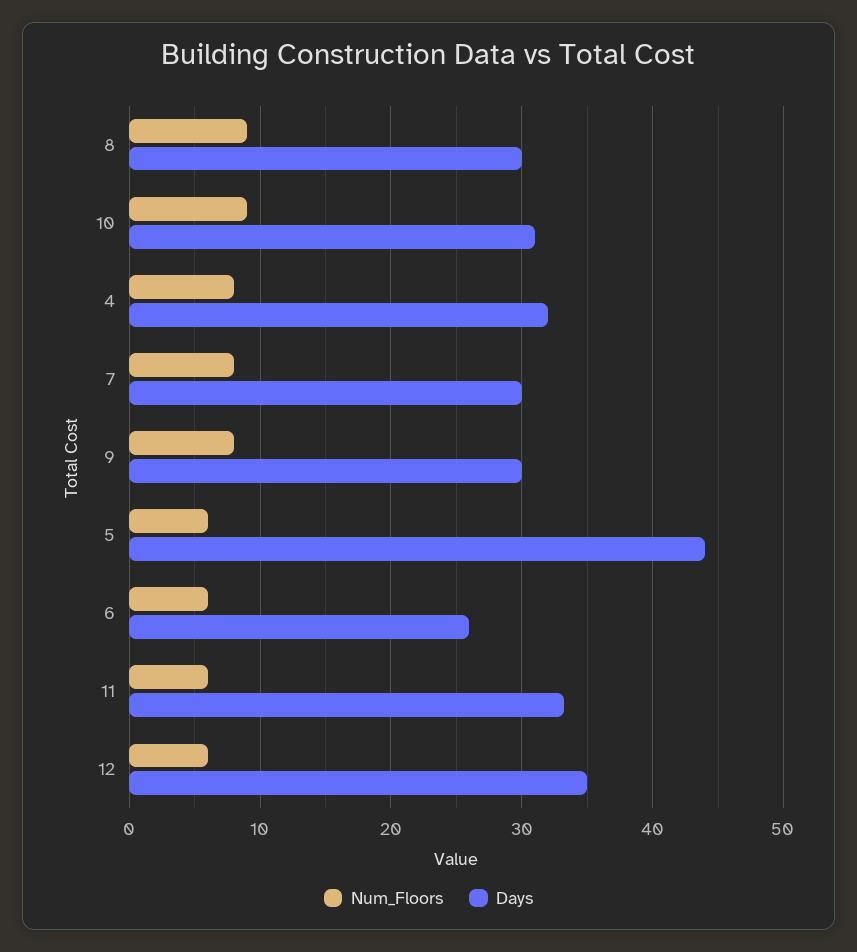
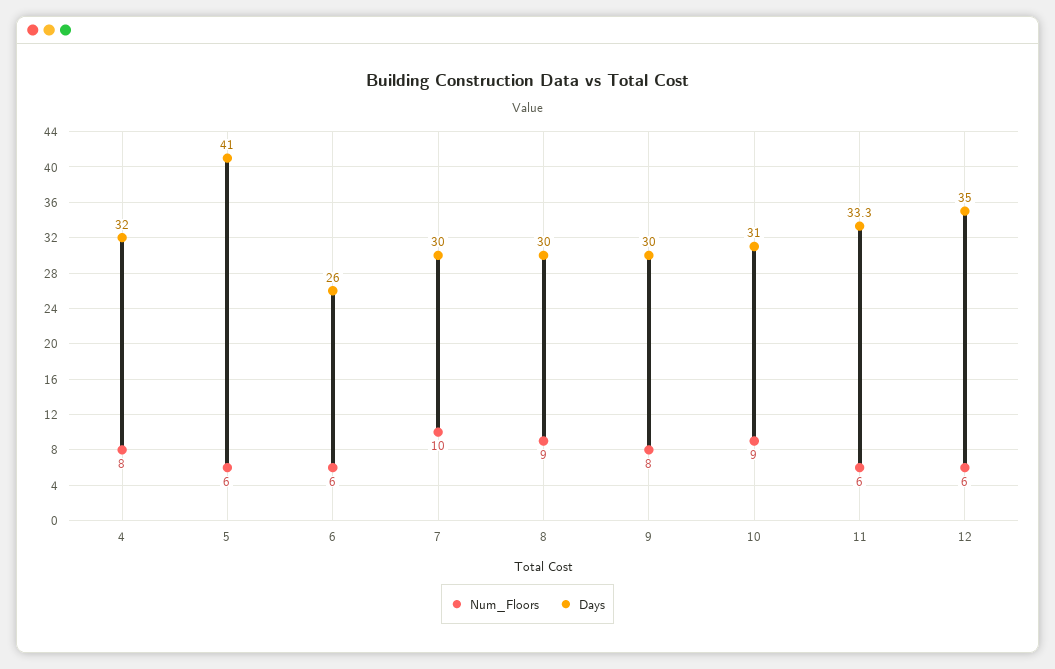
  {
    "Num_Floors": {
      "8": 9,
      "10": 9,
      "4": 8,
-     "7": 8,
+     "7": 10,
      "9": 8,
      "5": 6,
      "6": 6,
      "11": 6,
      "12": 6
    },
    "Days": {
      "8": 30,
      "10": 31,
      "4": 32,
      "7": 30,
      "9": 30,
-     "5": 44,
+     "5": 41,
      "6": 26,
      "11": 33.3,
      "12": 35
    }
  }

